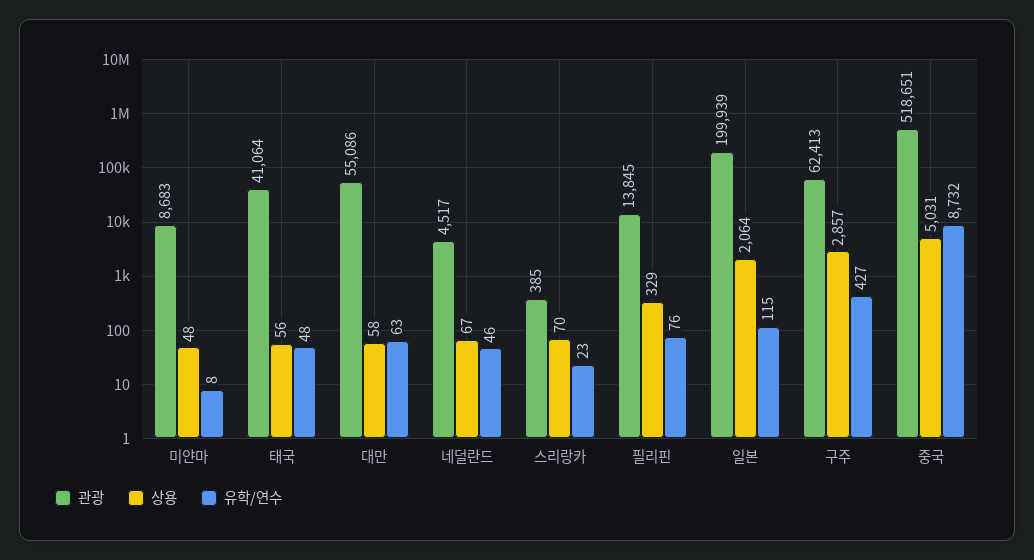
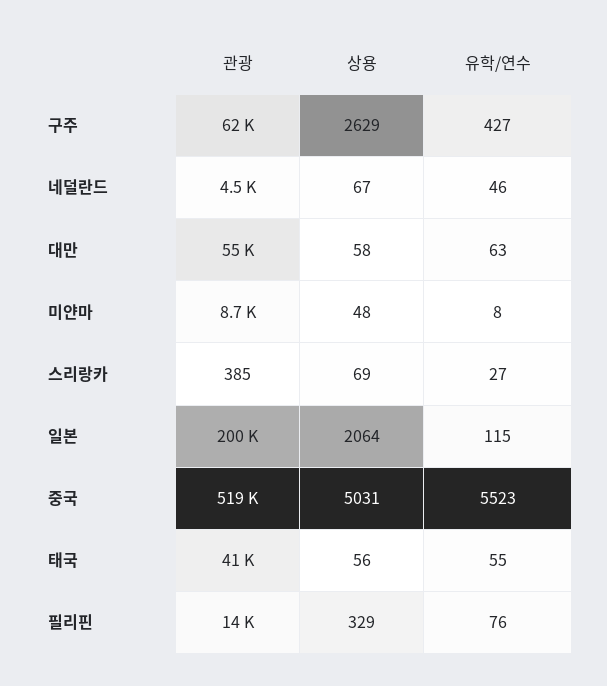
  {
    "관광": {
      "미얀마": 8683,
      "태국": 41064,
      "대만": 55086,
      "네덜란드": 4517,
      "스리랑카": 385,
      "필리핀": 13845,
      "일본": 199939,
      "구주": 62413,
      "중국": 518651
    },
    "상용": {
      "미얀마": 48,
      "태국": 56,
      "대만": 58,
      "네덜란드": 67,
-     "스리랑카": 70,
+     "스리랑카": 69,
      "필리핀": 329,
      "일본": 2064,
-     "구주": 2857,
+     "구주": 2629,
      "중국": 5031
    },
    "유학/연수": {
      "미얀마": 8,
-     "태국": 48,
+     "태국": 55,
      "대만": 63,
      "네덜란드": 46,
-     "스리랑카": 23,
+     "스리랑카": 27,
      "필리핀": 76,
      "일본": 115,
      "구주": 427,
-     "중국": 8732
+     "중국": 5523
    }
  }

